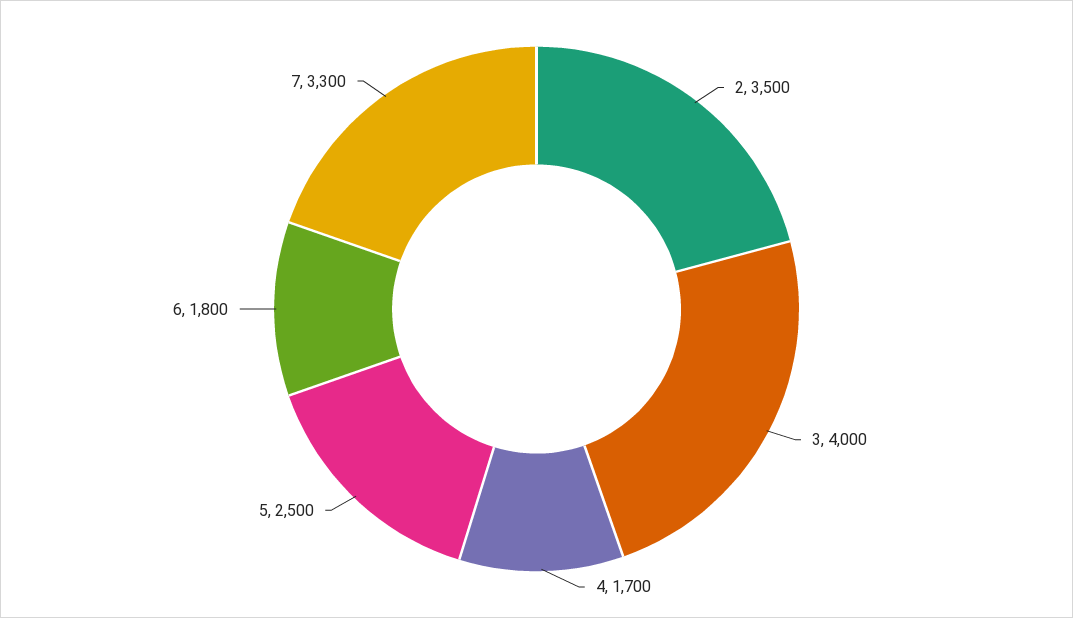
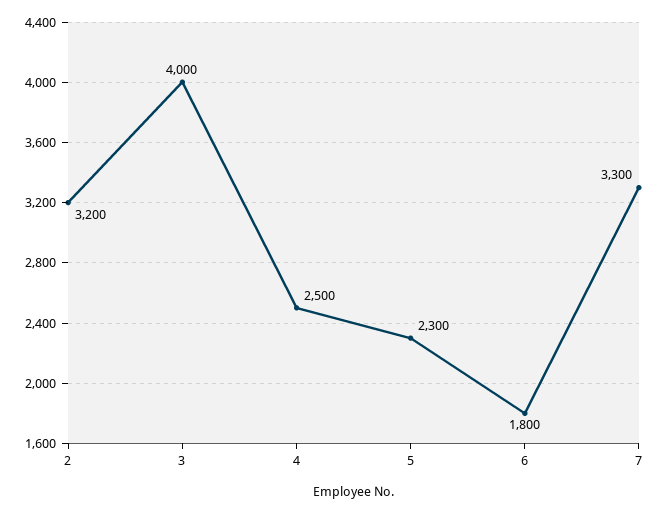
  {
-   "2": 3500,
+   "2": 3200,
    "3": 4000,
-   "4": 1700,
+   "4": 2500,
-   "5": 2500,
+   "5": 2300,
    "6": 1800,
    "7": 3300
  }

